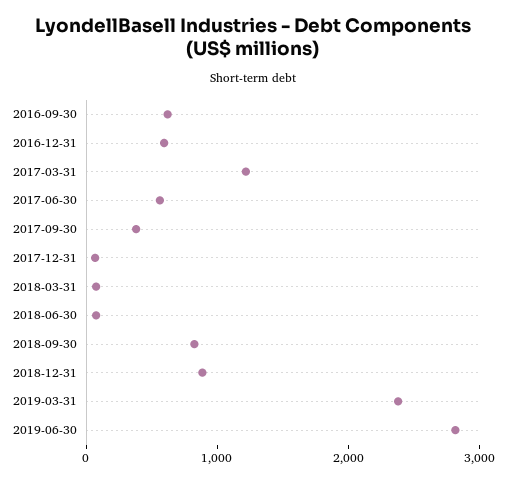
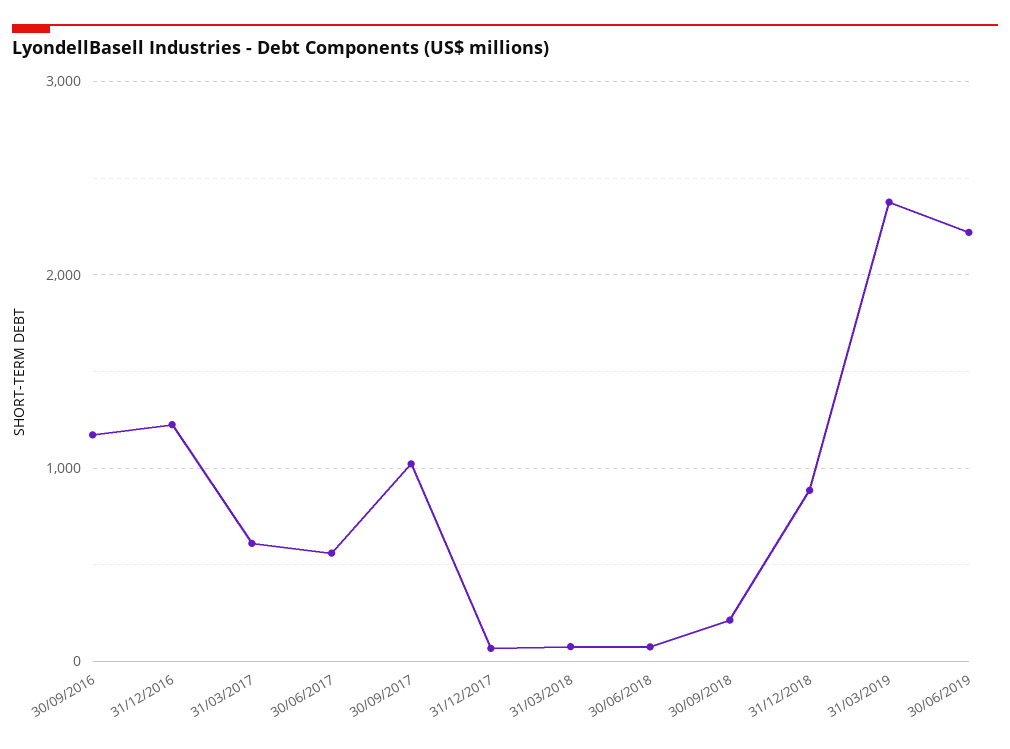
  {
-   "2016-09-30": 600,
+   "2016-09-30": 1200,
-   "2016-12-31": 600,
+   "2016-12-31": 1200,
-   "2017-03-31": 1200,
+   "2017-03-31": 600,
    "2017-06-30": 600,
-   "2017-09-30": 400,
+   "2017-09-30": 1000,
    "2017-12-31": 100,
    "2018-03-31": 100,
    "2018-06-30": 100,
-   "2018-09-30": 800,
+   "2018-09-30": 200,
    "2018-12-31": 900,
    "2019-03-31": 2400,
-   "2019-06-30": 2800
+   "2019-06-30": 2200
  }

